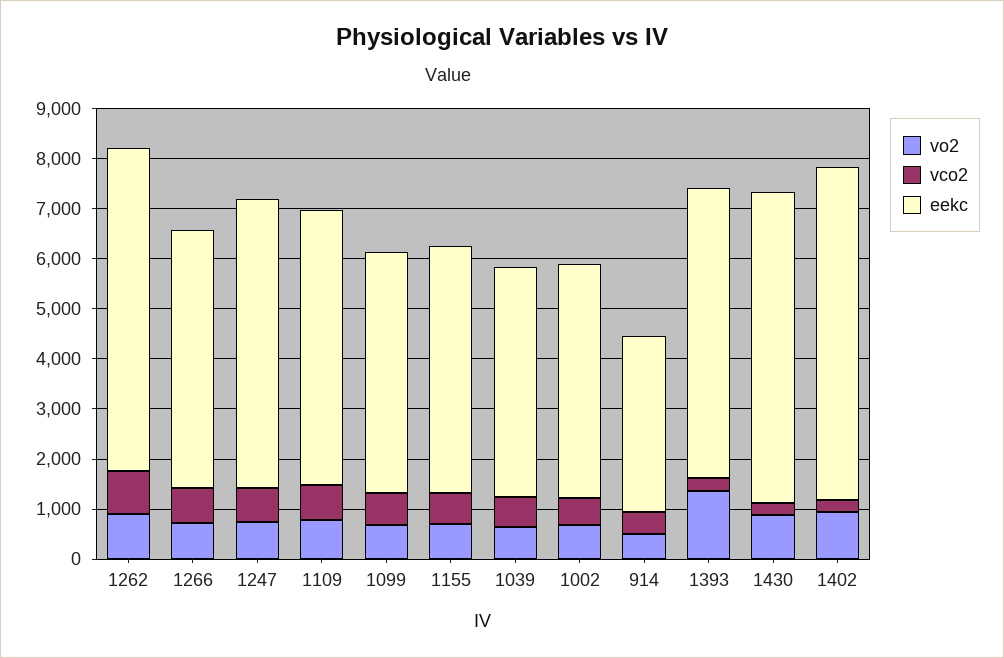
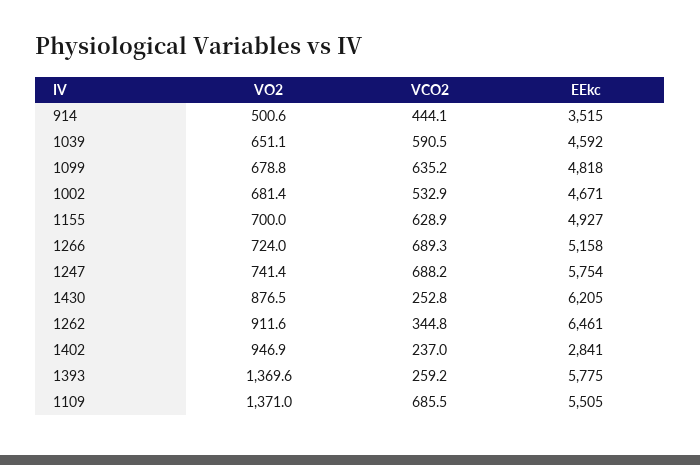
  {
    "vo2": {
      "1262": 911.6,
      "1266": 724,
      "1247": 741.4,
-     "1109": 800,
+     "1109": 1371,
      "1099": 678.8,
      "1155": 700,
      "1039": 651.1,
      "1002": 681.4,
      "914": 500.6,
      "1393": 1369.6,
      "1430": 876.5,
      "1402": 946.9
    },
    "vco2": {
-     "1262": 800,
+     "1262": 344.8,
      "1266": 689.3,
      "1247": 688.2,
      "1109": 685.5,
      "1099": 635.2,
      "1155": 628.9,
      "1039": 590.5,
      "1002": 532.9,
      "914": 444.1,
      "1393": 259.2,
      "1430": 252.8,
      "1402": 237
    },
    "eekc": {
      "1262": 6461,
      "1266": 5158,
      "1247": 5754,
      "1109": 5505,
      "1099": 4818,
      "1155": 4927,
      "1039": 4592,
      "1002": 4671,
      "914": 3515,
      "1393": 5775,
      "1430": 6205,
-     "1402": 6600
+     "1402": 2841
    }
  }

